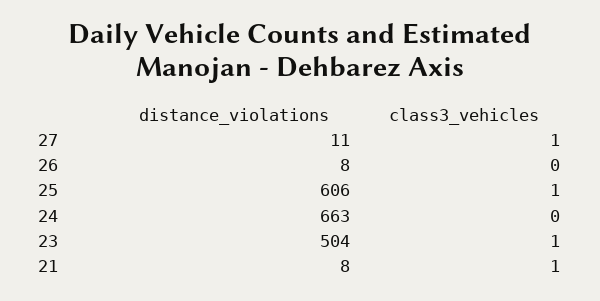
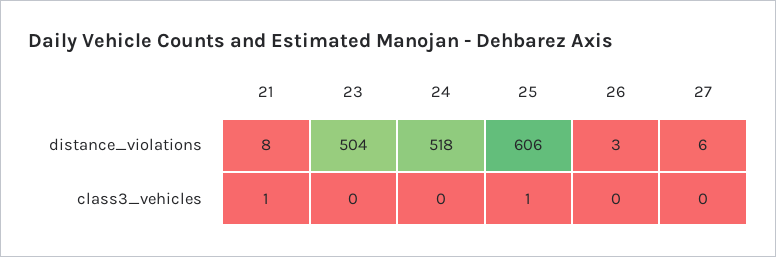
  {
    "distance_violations": {
-     "27": 11,
+     "27": 6,
-     "26": 8,
+     "26": 3,
      "25": 606,
-     "24": 663,
+     "24": 518,
      "23": 504,
      "21": 8
    },
    "class3_vehicles": {
-     "27": 1,
+     "27": 0,
      "26": 0,
      "25": 1,
      "24": 0,
-     "23": 1,
+     "23": 0,
      "21": 1
    }
  }

